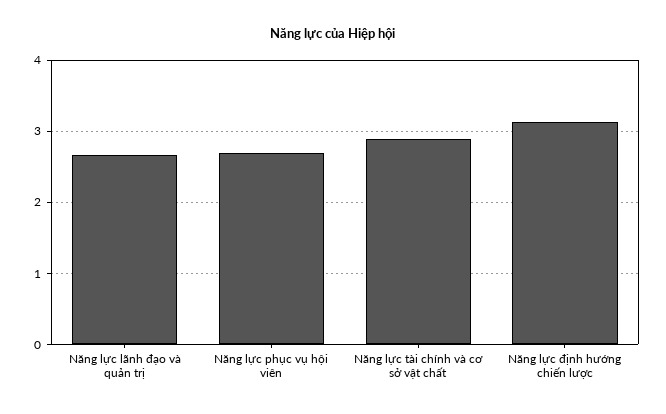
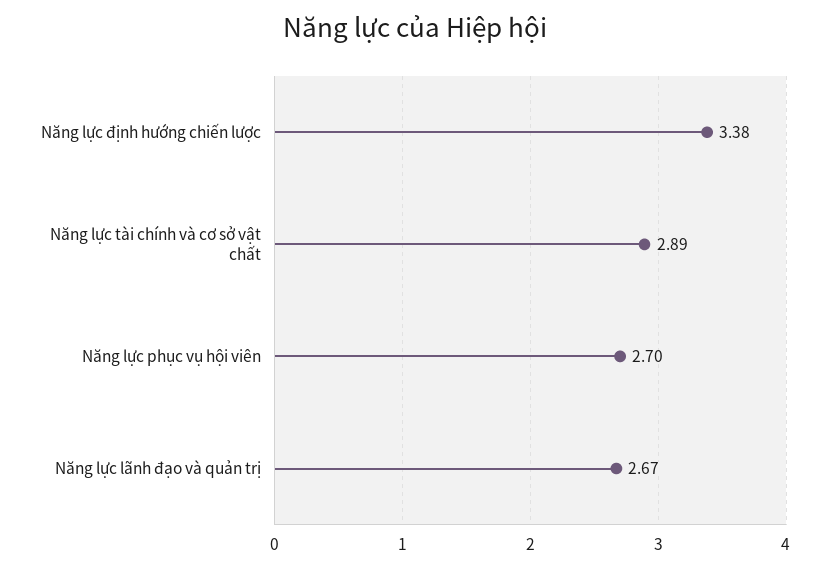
  {
    "Năng lực lãnh đạo và quản trị": 2.67,
    "Năng lực phục vụ hội viên": 2.7,
    "Năng lực tài chính và cơ sở vật chất": 2.89,
-   "Năng lực định hướng chiến lược": 3.1
+   "Năng lực định hướng chiến lược": 3.38
  }

